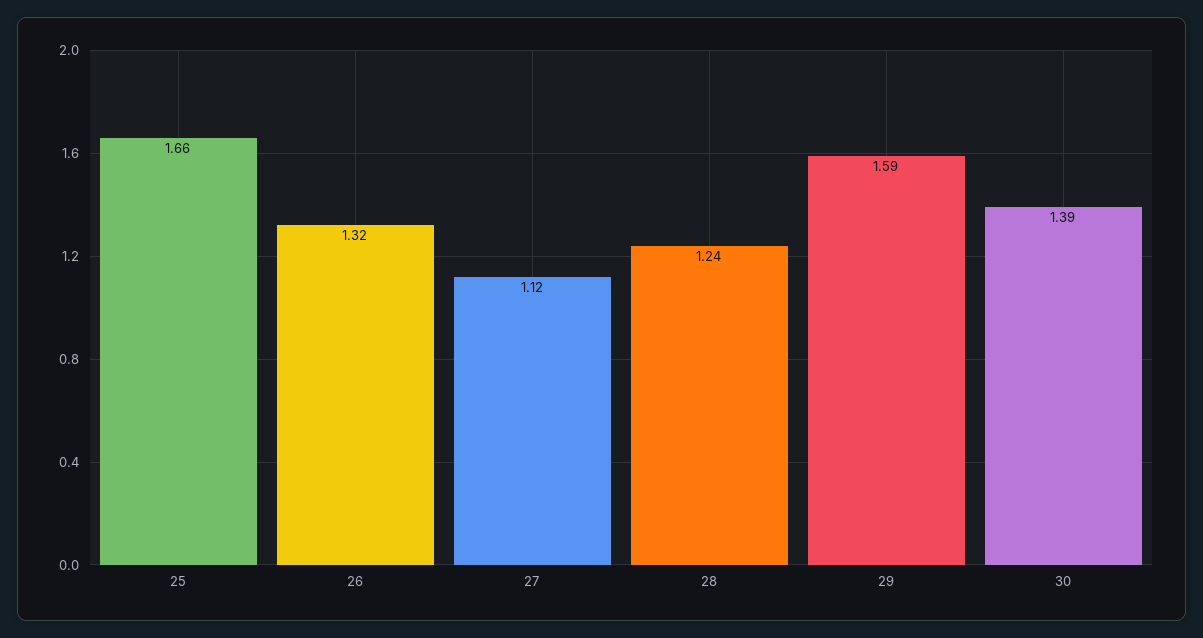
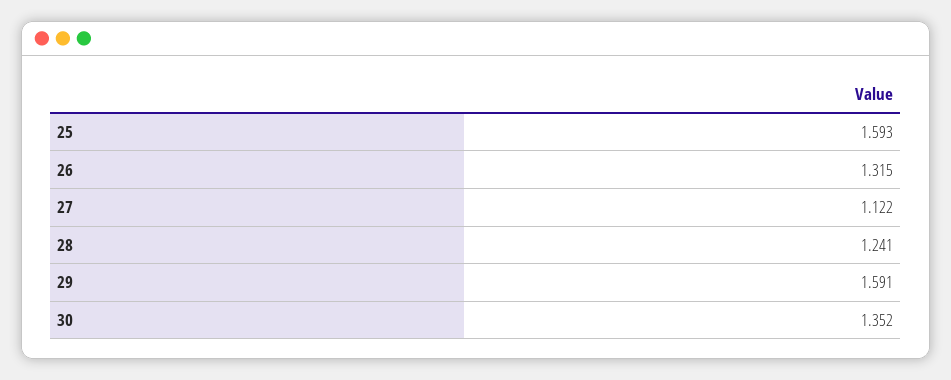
  {
-   "25": 1.66,
+   "25": 1.593,
    "26": 1.315,
    "27": 1.122,
    "28": 1.241,
    "29": 1.591,
-   "30": 1.39
+   "30": 1.352
  }

